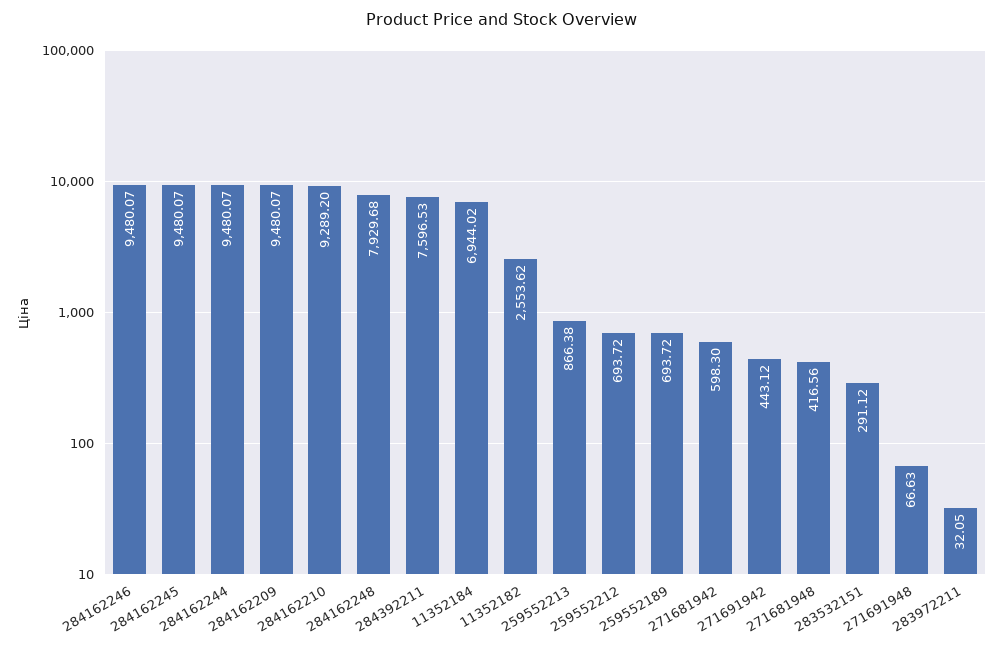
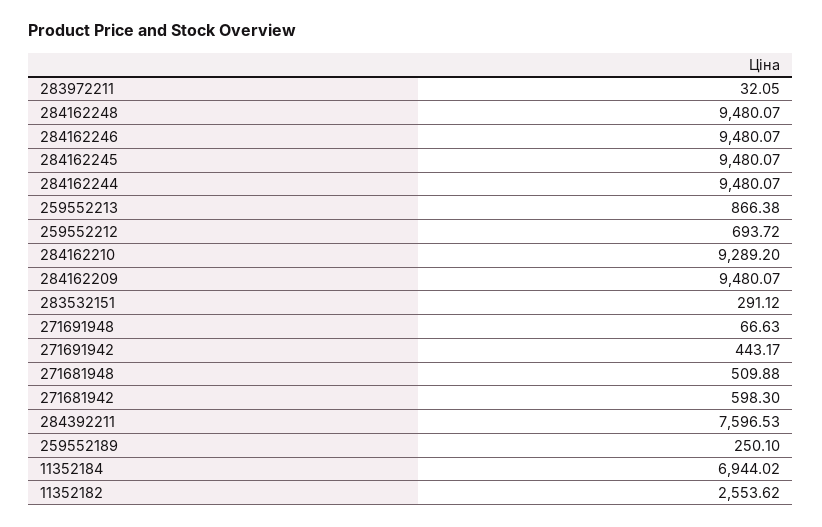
  {
    "284162246": 9480.07,
    "284162245": 9480.07,
    "284162244": 9480.07,
    "284162209": 9480.07,
    "284162210": 9289.2,
-   "284162248": 7929.68,
+   "284162248": 9480.07,
    "284392211": 7596.53,
    "11352184": 6944.02,
    "11352182": 2553.62,
    "259552213": 866.38,
    "259552212": 693.72,
-   "259552189": 693.72,
+   "259552189": 250.1,
    "271681942": 598.3,
-   "271691942": 443.12,
+   "271691942": 443.17,
-   "271681948": 416.56,
+   "271681948": 509.88,
    "283532151": 291.12,
    "271691948": 66.63,
    "283972211": 32.05
  }

